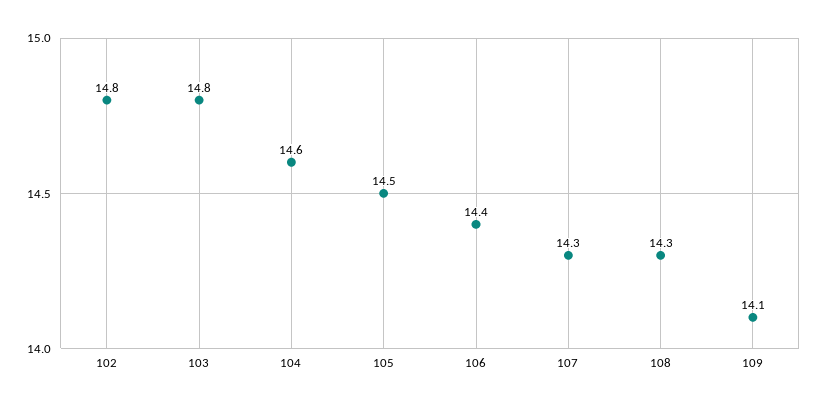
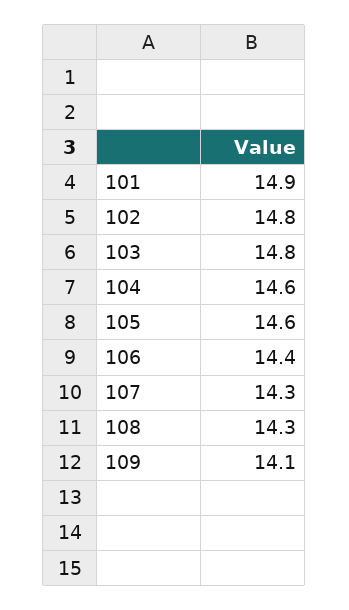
  {
    "102": 14.8,
    "103": 14.8,
    "104": 14.6,
-   "105": 14.5,
+   "105": 14.6,
    "106": 14.4,
    "107": 14.3,
    "108": 14.3,
-   "109": 14.1
+   "109": 14.1,
+   "101": 14.9
  }

